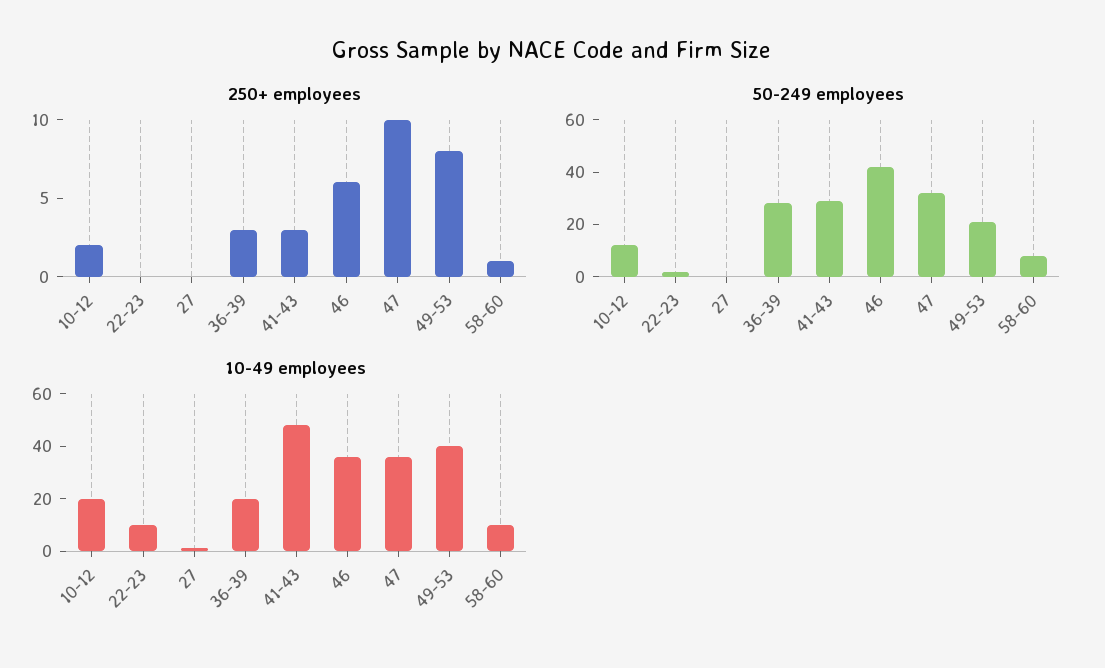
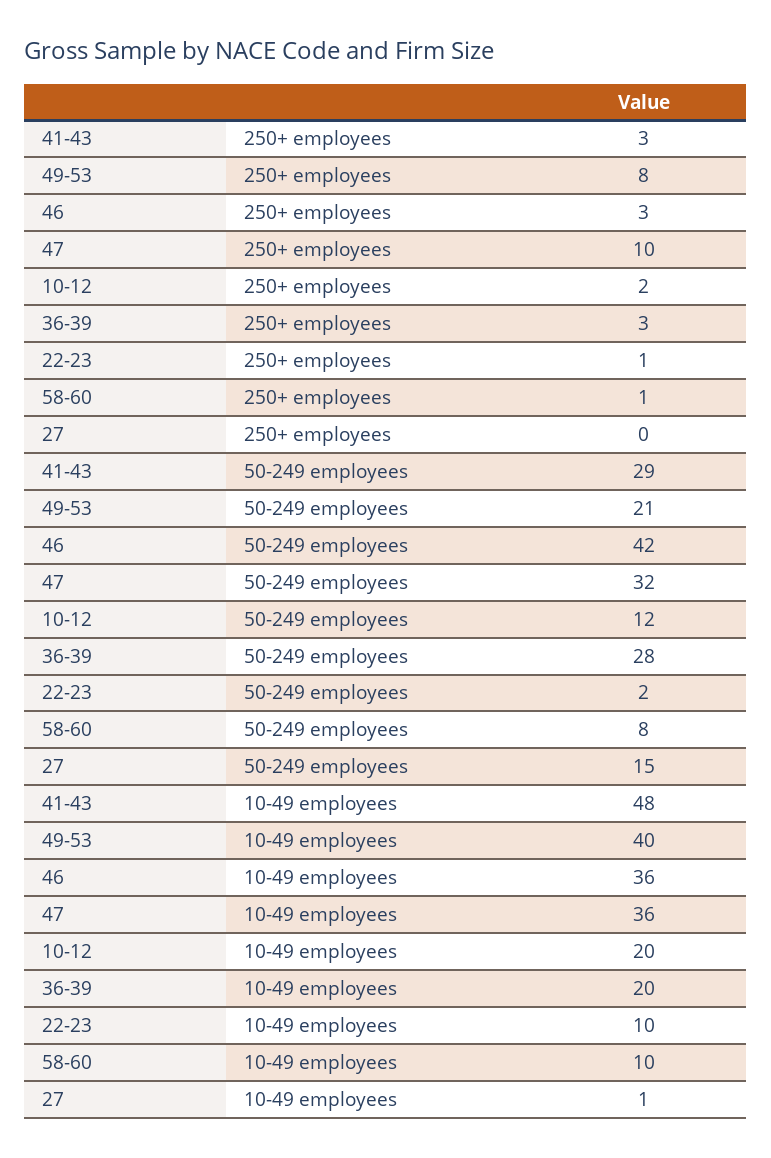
  {
    "250+ employees": {
      "10-12": 2,
-     "22-23": 0,
+     "22-23": 1,
      "27": 0,
      "36-39": 3,
      "41-43": 3,
-     "46": 6,
+     "46": 3,
      "47": 10,
      "49-53": 8,
      "58-60": 1
    },
    "50-249 employees": {
      "10-12": 12,
      "22-23": 2,
-     "27": 0,
+     "27": 15,
      "36-39": 28,
      "41-43": 29,
      "46": 42,
      "47": 32,
      "49-53": 21,
      "58-60": 8
    },
    "10-49 employees": {
      "10-12": 20,
      "22-23": 10,
      "27": 1,
      "36-39": 20,
      "41-43": 48,
      "46": 36,
      "47": 36,
      "49-53": 40,
      "58-60": 10
    }
  }

